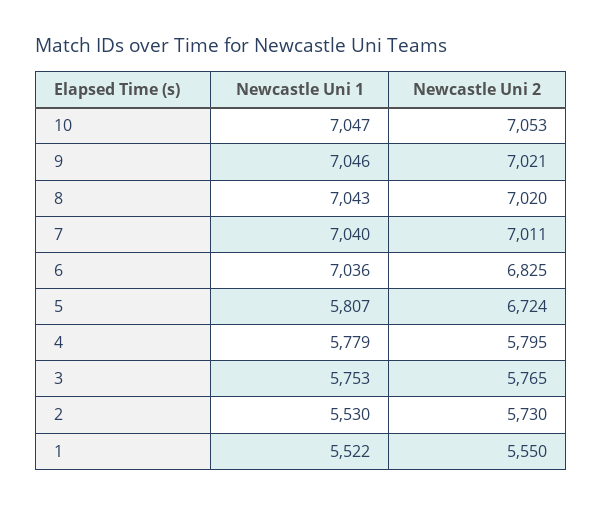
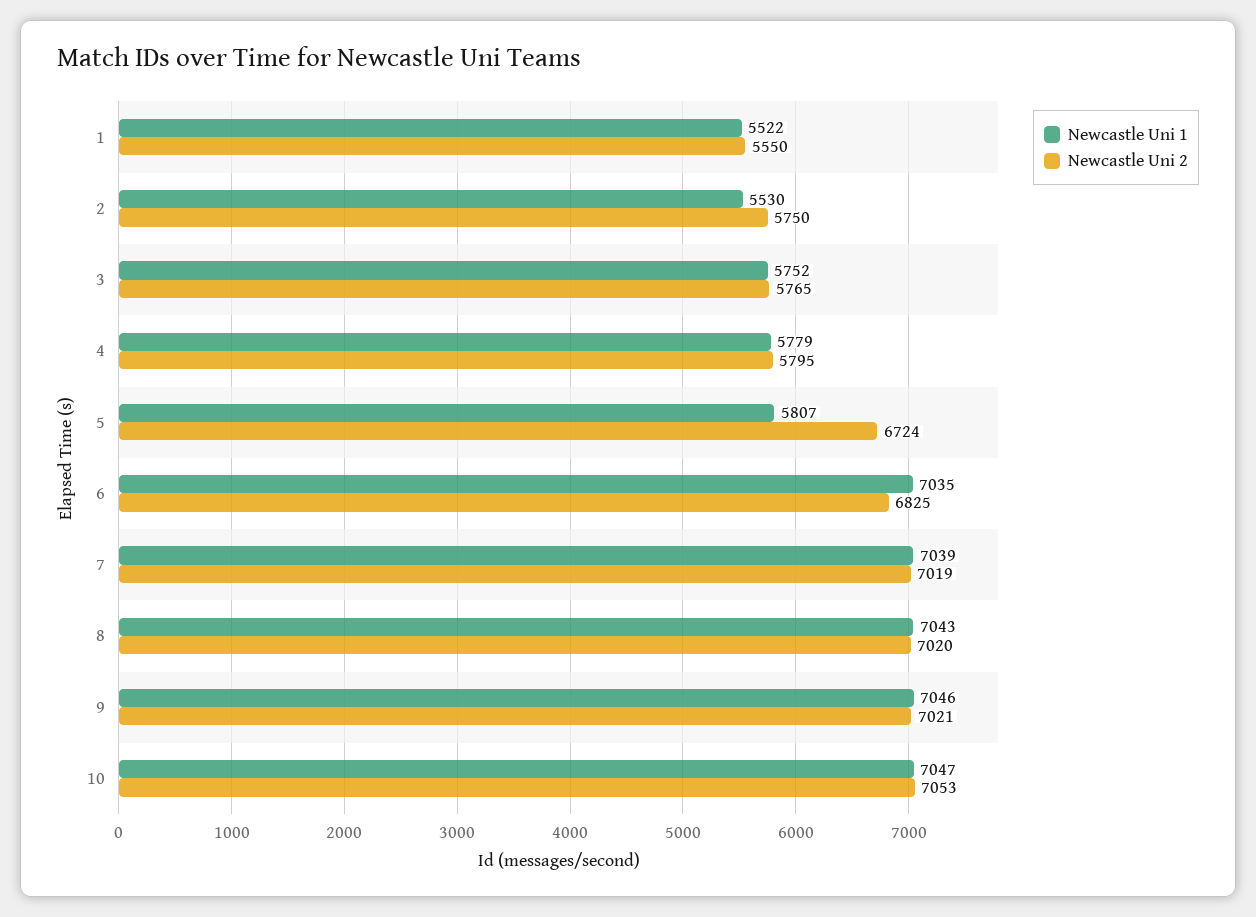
  {
    "Newcastle Uni 1": {
      "10": 7047,
      "9": 7046,
      "8": 7043,
-     "7": 7040,
+     "7": 7039,
-     "6": 7036,
+     "6": 7035,
      "5": 5807,
      "4": 5779,
-     "3": 5753,
+     "3": 5752,
      "2": 5530,
      "1": 5522
    },
    "Newcastle Uni 2": {
      "10": 7053,
      "9": 7021,
      "8": 7020,
-     "7": 7011,
+     "7": 7019,
      "6": 6825,
      "5": 6724,
      "4": 5795,
      "3": 5765,
-     "2": 5730,
+     "2": 5750,
      "1": 5550
    }
  }

